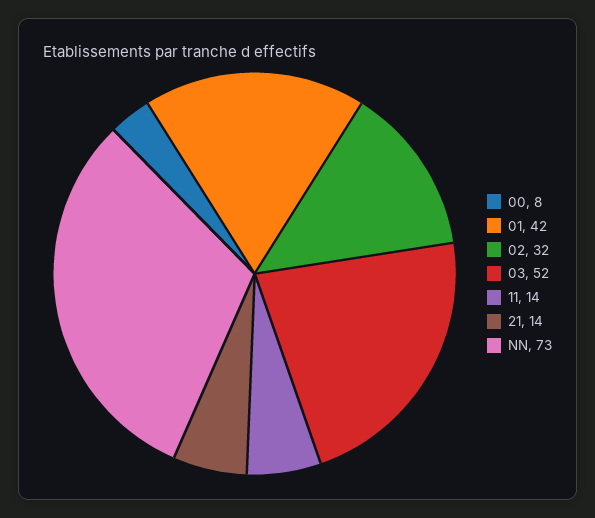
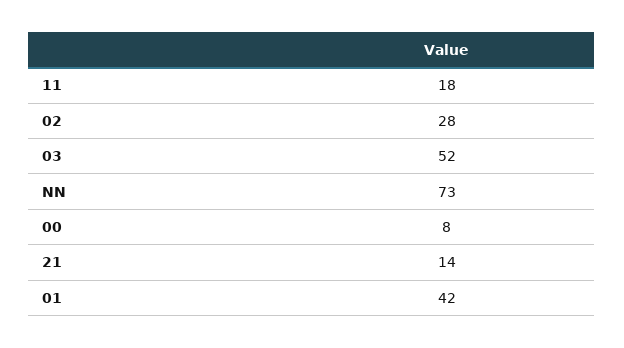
  {
    "00": 8,
    "01": 42,
-   "02": 32,
+   "02": 28,
    "03": 52,
-   "11": 14,
+   "11": 18,
    "21": 14,
    "NN": 73
  }

